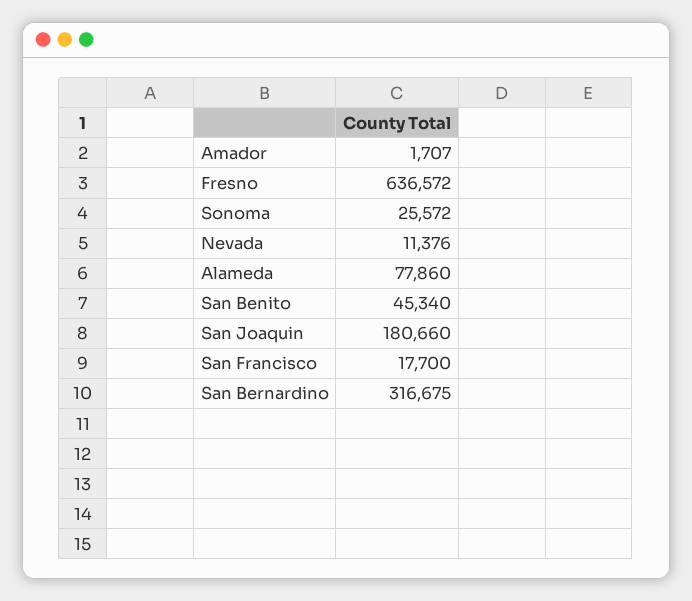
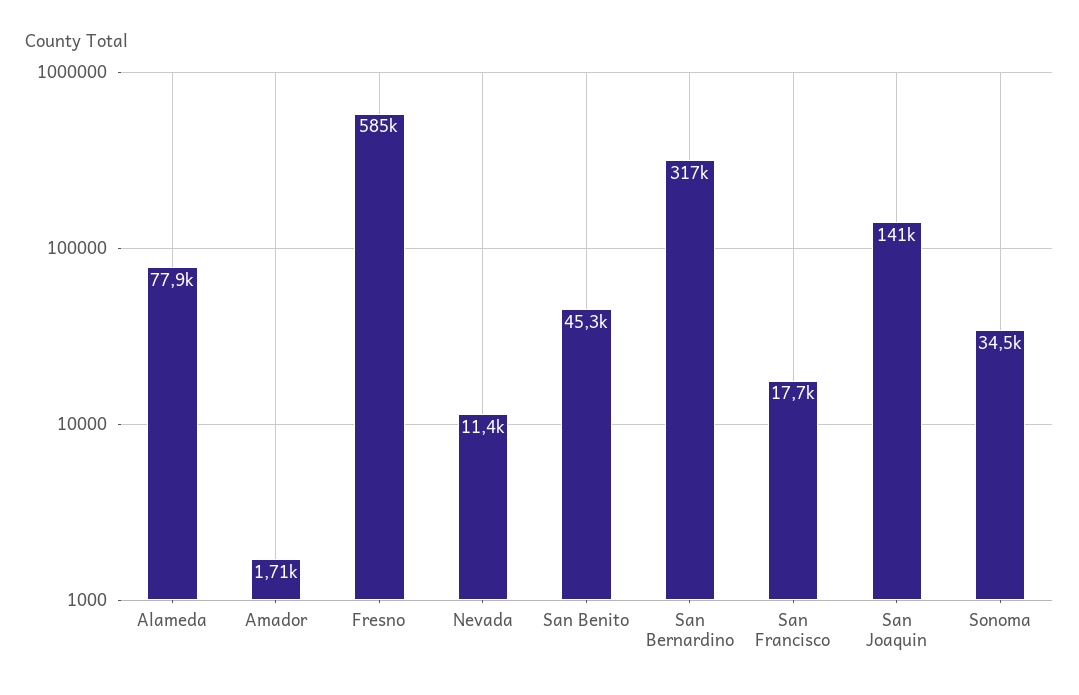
  {
    "Amador": 1707,
-   "Fresno": 636572,
+   "Fresno": 585000,
-   "Sonoma": 25572,
+   "Sonoma": 34500,
    "Nevada": 11376,
    "Alameda": 77860,
    "San Benito": 45340,
-   "San Joaquin": 180660,
+   "San Joaquin": 141000,
    "San Francisco": 17700,
    "San Bernardino": 316675
  }

